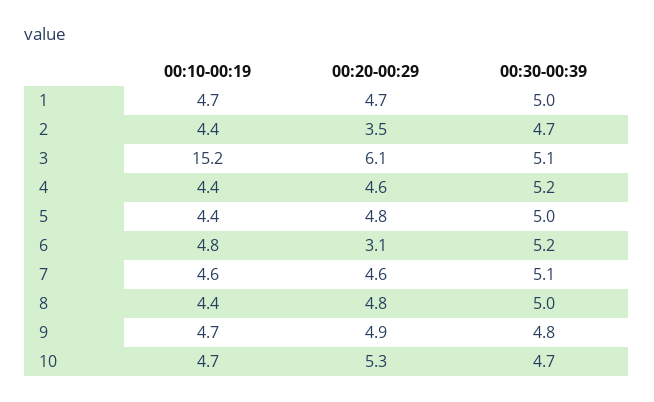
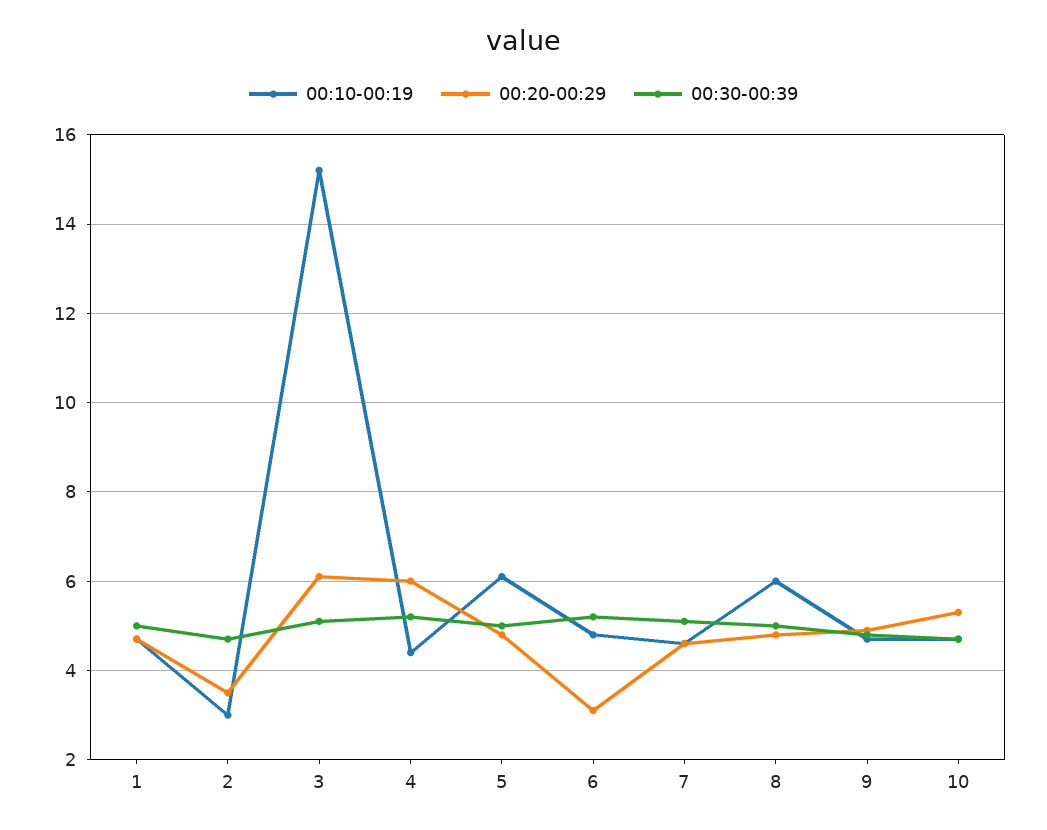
  {
    "00:10-00:19": {
      "1": 4.7,
-     "2": 4.4,
+     "2": 3,
      "3": 15.2,
      "4": 4.4,
-     "5": 4.4,
+     "5": 6,
      "6": 4.8,
      "7": 4.6,
-     "8": 4.4,
+     "8": 6,
      "9": 4.7,
      "10": 4.7
    },
    "00:20-00:29": {
      "1": 4.7,
      "2": 3.5,
      "3": 6.1,
-     "4": 4.6,
+     "4": 6,
      "5": 4.8,
      "6": 3.1,
      "7": 4.6,
      "8": 4.8,
      "9": 4.9,
      "10": 5.3
    },
    "00:30-00:39": {
      "1": 5,
      "2": 4.7,
      "3": 5.1,
      "4": 5.2,
      "5": 5,
      "6": 5.2,
      "7": 5.1,
      "8": 5,
      "9": 4.8,
      "10": 4.7
    }
  }

